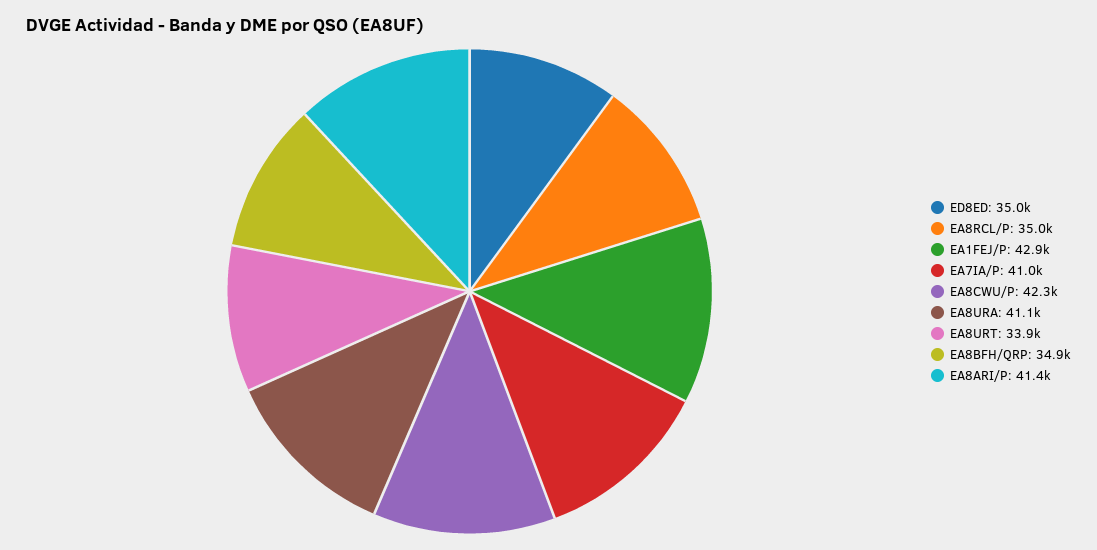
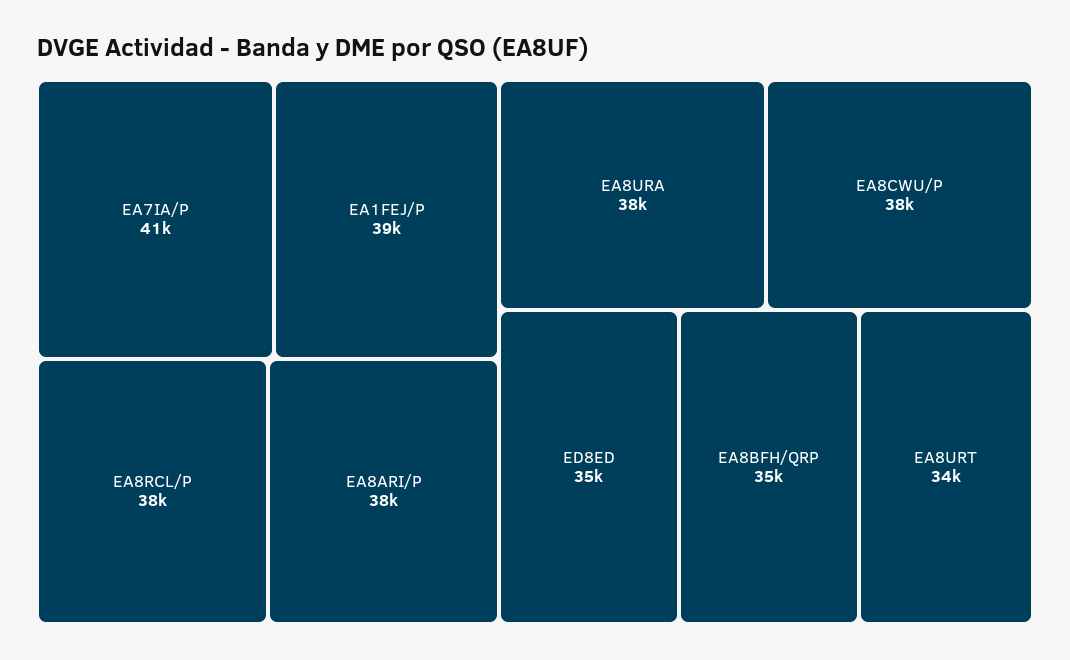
  {
    "ED8ED": 35000,
-   "EA8RCL/P": 35000,
+   "EA8RCL/P": 38000,
-   "EA1FEJ/P": 42900,
+   "EA1FEJ/P": 39000,
    "EA7IA/P": 41000,
-   "EA8CWU/P": 42300,
+   "EA8CWU/P": 38000,
-   "EA8URA": 41100,
+   "EA8URA": 38000,
    "EA8URT": 33900,
    "EA8BFH/QRP": 34900,
-   "EA8ARI/P": 41400
+   "EA8ARI/P": 38000
  }

